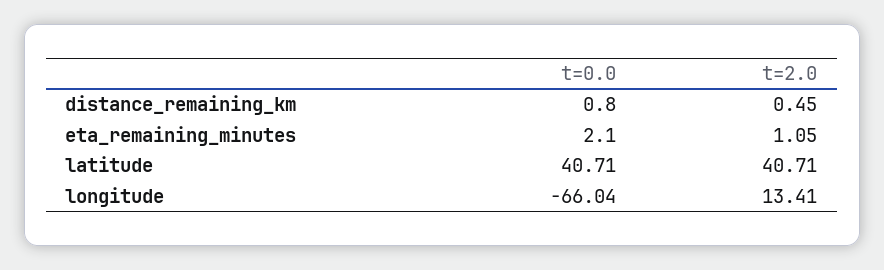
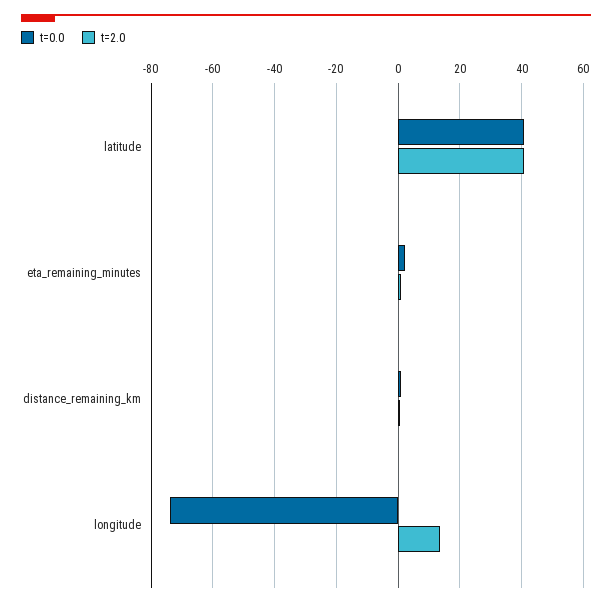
  {
    "t=0.0": {
      "distance_remaining_km": 0.8,
      "eta_remaining_minutes": 2.1,
      "latitude": 40.71,
-     "longitude": -66.04
+     "longitude": -74
    },
    "t=2.0": {
      "distance_remaining_km": 0.45,
      "eta_remaining_minutes": 1.05,
      "latitude": 40.71,
      "longitude": 13.41
    }
  }

